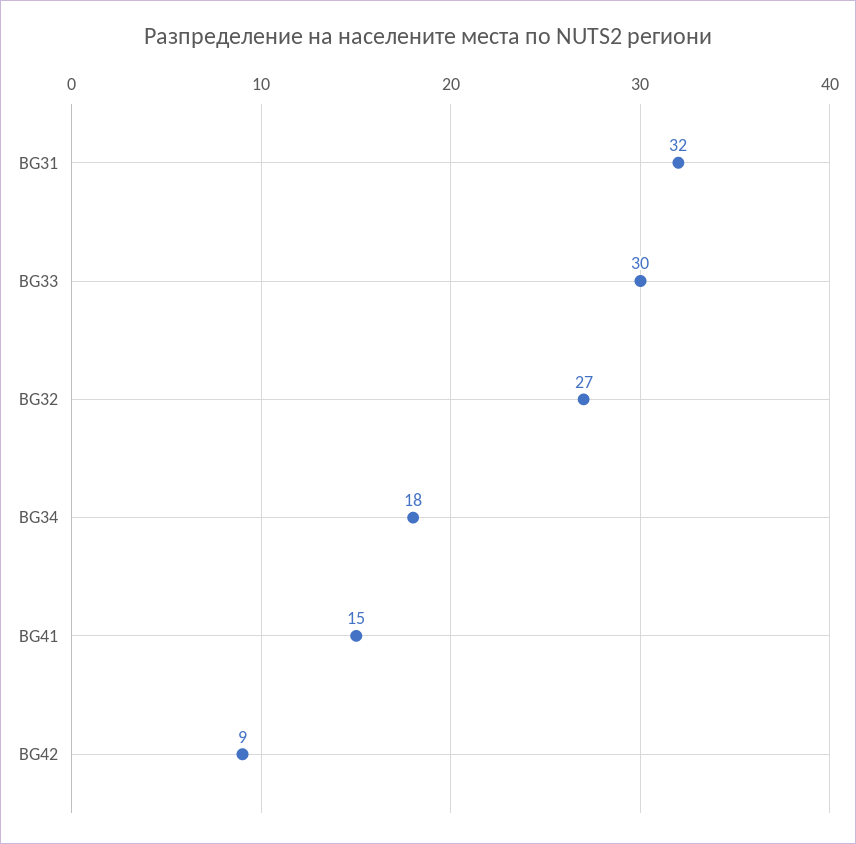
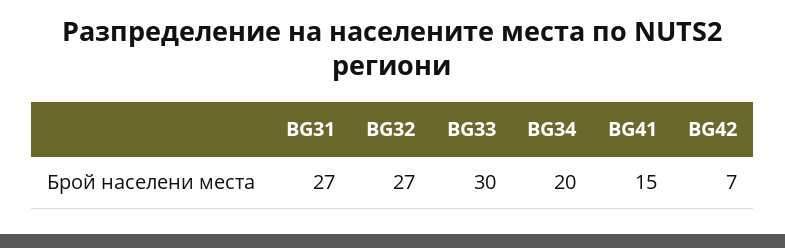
  {
-   "BG31": 32,
+   "BG31": 27,
    "BG33": 30,
    "BG32": 27,
-   "BG34": 18,
+   "BG34": 20,
    "BG41": 15,
-   "BG42": 9
+   "BG42": 7
  }

